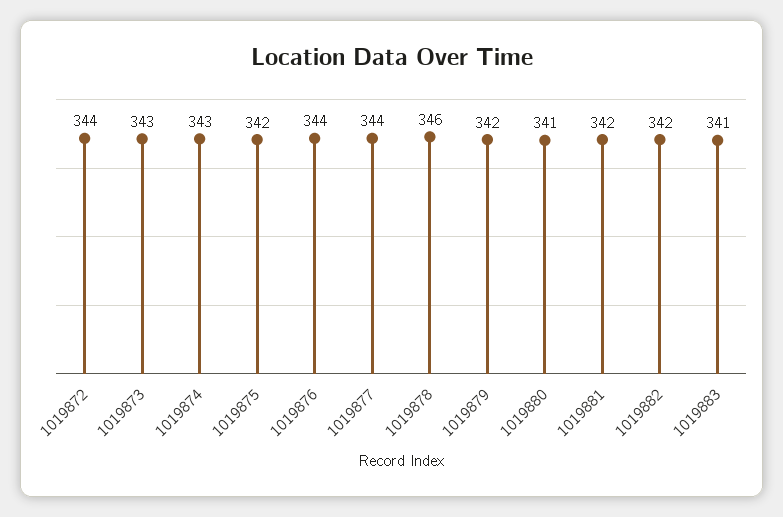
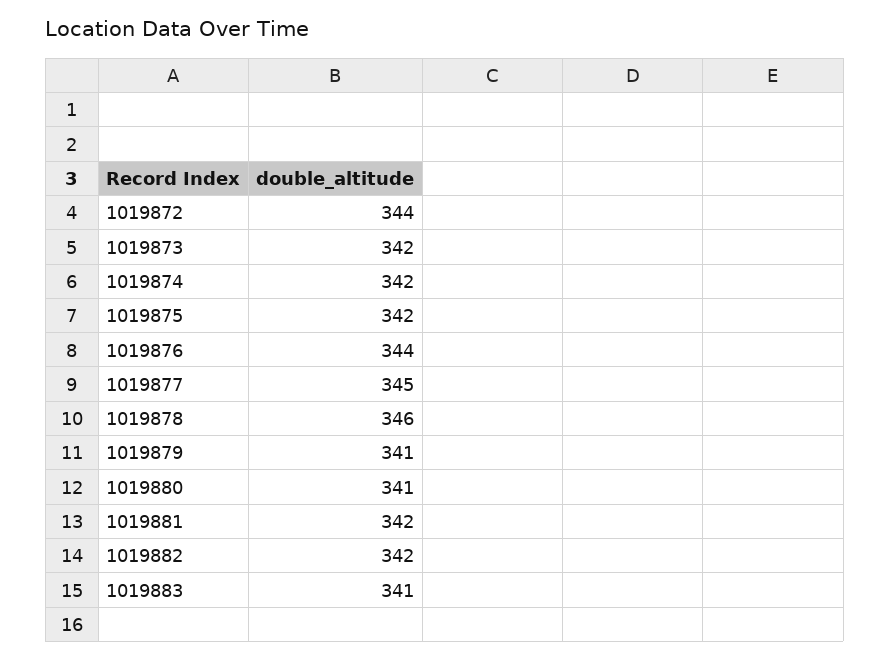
  {
    "1019872": 344,
-   "1019873": 343,
+   "1019873": 342,
-   "1019874": 343,
+   "1019874": 342,
    "1019875": 342,
    "1019876": 344,
-   "1019877": 344,
+   "1019877": 345,
    "1019878": 346,
-   "1019879": 342,
+   "1019879": 341,
    "1019880": 341,
    "1019881": 342,
    "1019882": 342,
    "1019883": 341
  }

